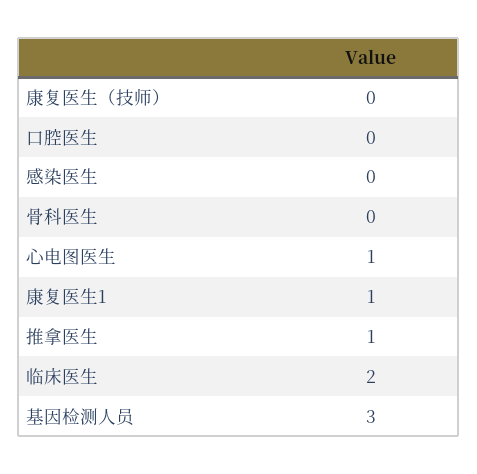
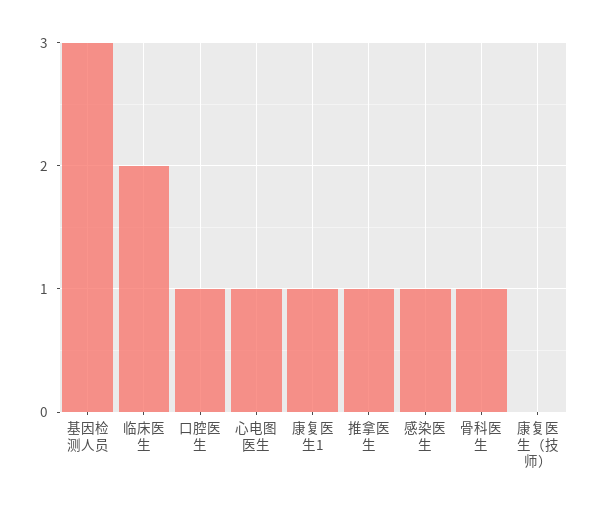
  {
    "康复医生（技师）": 0,
-   "口腔医生": 0,
+   "口腔医生": 1,
-   "感染医生": 0,
+   "感染医生": 1,
-   "骨科医生": 0,
+   "骨科医生": 1,
    "心电图医生": 1,
    "康复医生1": 1,
    "推拿医生": 1,
    "临床医生": 2,
    "基因检测人员": 3
  }

